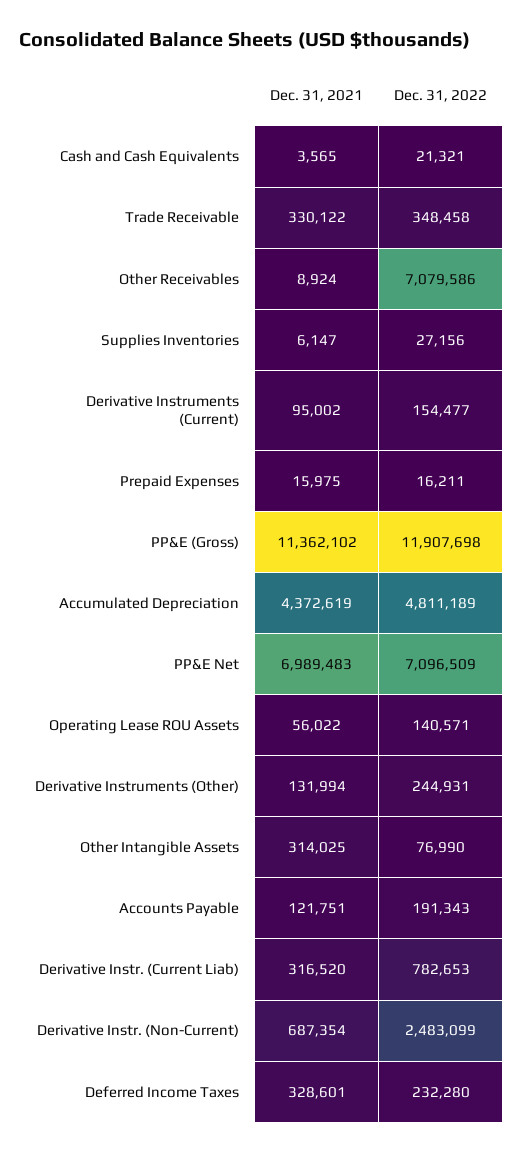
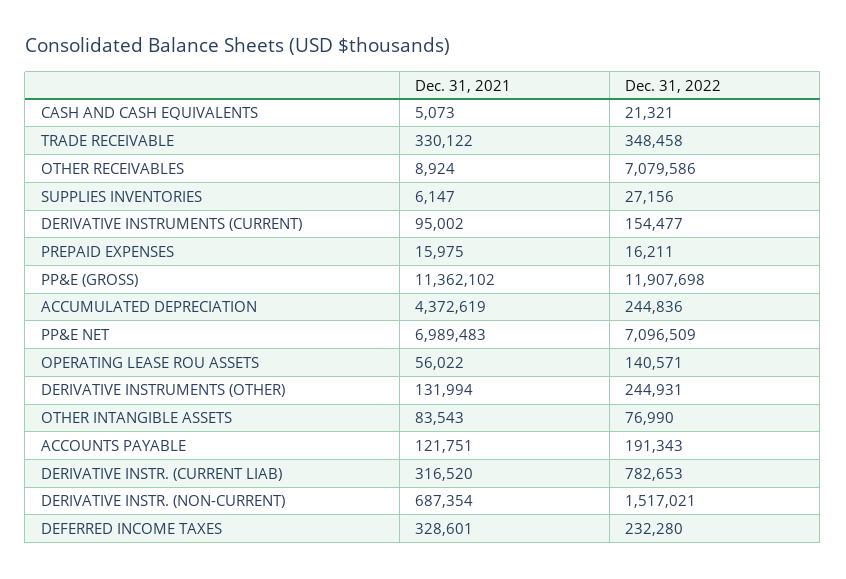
  {
    "Dec. 31, 2021": {
-     "Cash and Cash Equivalents": 3565,
+     "Cash and Cash Equivalents": 5073,
      "Trade Receivable": 330122,
      "Other Receivables": 8924,
      "Supplies Inventories": 6147,
      "Derivative Instruments (Current)": 95002,
      "Prepaid Expenses": 15975,
      "PP&E (Gross)": 11362102,
      "Accumulated Depreciation": 4372619,
      "PP&E Net": 6989483,
      "Operating Lease ROU Assets": 56022,
      "Derivative Instruments (Other)": 131994,
-     "Other Intangible Assets": 314025,
+     "Other Intangible Assets": 83543,
      "Accounts Payable": 121751,
      "Derivative Instr. (Current Liab)": 316520,
      "Derivative Instr. (Non-Current)": 687354,
      "Deferred Income Taxes": 328601
    },
    "Dec. 31, 2022": {
      "Cash and Cash Equivalents": 21321,
      "Trade Receivable": 348458,
      "Other Receivables": 7079586,
      "Supplies Inventories": 27156,
      "Derivative Instruments (Current)": 154477,
      "Prepaid Expenses": 16211,
      "PP&E (Gross)": 11907698,
-     "Accumulated Depreciation": 4811189,
+     "Accumulated Depreciation": 244836,
      "PP&E Net": 7096509,
      "Operating Lease ROU Assets": 140571,
      "Derivative Instruments (Other)": 244931,
      "Other Intangible Assets": 76990,
      "Accounts Payable": 191343,
      "Derivative Instr. (Current Liab)": 782653,
-     "Derivative Instr. (Non-Current)": 2483099,
+     "Derivative Instr. (Non-Current)": 1517021,
      "Deferred Income Taxes": 232280
    }
  }

